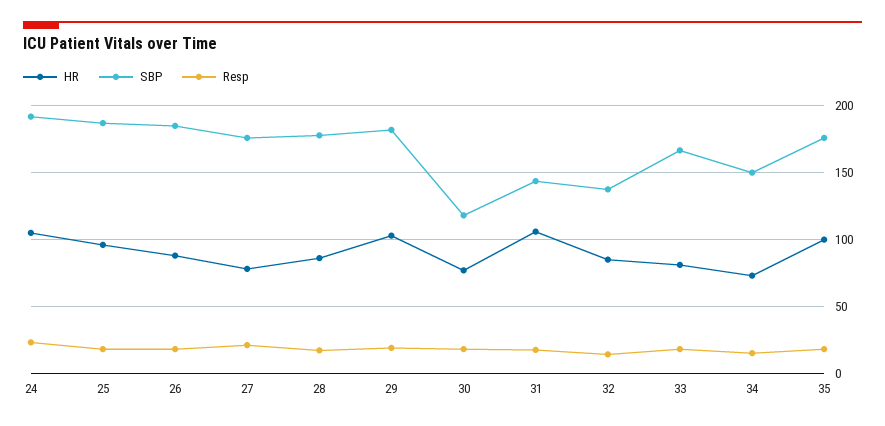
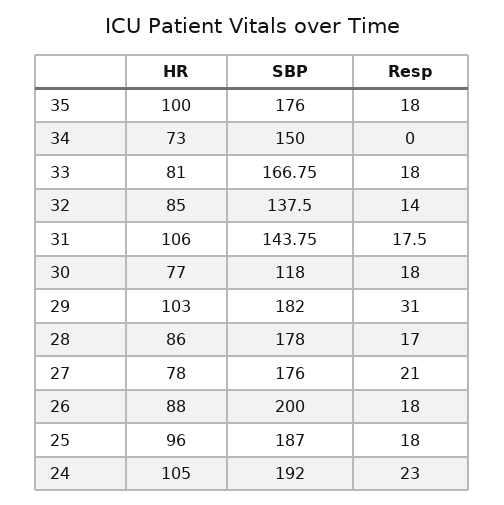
  {
    "HR": {
      "24": 105,
      "25": 96,
      "26": 88,
      "27": 78,
      "28": 86,
      "29": 103,
      "30": 77,
      "31": 106,
      "32": 85,
      "33": 81,
      "34": 73,
      "35": 100
    },
    "SBP": {
      "24": 192,
      "25": 187,
-     "26": 185,
+     "26": 200,
      "27": 176,
      "28": 178,
      "29": 182,
      "30": 118,
      "31": 143.75,
      "32": 137.5,
      "33": 166.75,
      "34": 150,
      "35": 176
    },
    "Resp": {
      "24": 23,
      "25": 18,
      "26": 18,
      "27": 21,
      "28": 17,
-     "29": 20,
+     "29": 31,
      "30": 18,
      "31": 17.5,
      "32": 14,
      "33": 18,
-     "34": 15,
+     "34": 0,
      "35": 18
    }
  }

